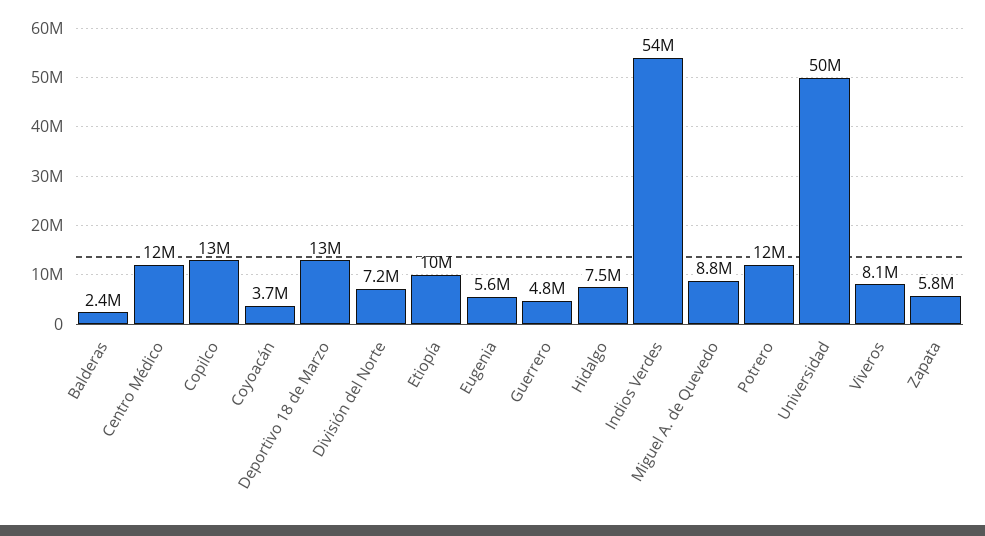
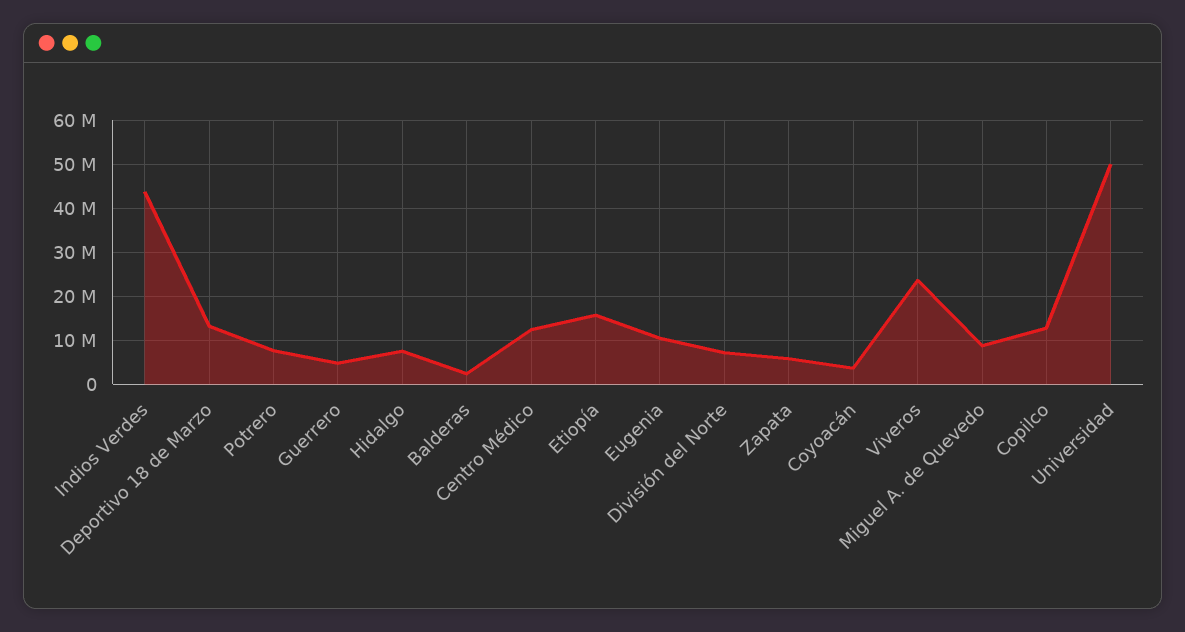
  {
    "Balderas": 2400000,
    "Centro Médico": 12000000,
    "Copilco": 13000000,
    "Coyoacán": 3700000,
    "Deportivo 18 de Marzo": 13000000,
    "División del Norte": 7200000,
-   "Etiopía": 10000000,
+   "Etiopía": 16000000,
-   "Eugenia": 5600000,
+   "Eugenia": 10000000,
    "Guerrero": 4800000,
    "Hidalgo": 7500000,
-   "Indios Verdes": 54000000,
+   "Indios Verdes": 44000000,
    "Miguel A. de Quevedo": 8800000,
-   "Potrero": 12000000,
+   "Potrero": 8000000,
    "Universidad": 50000000,
-   "Viveros": 8100000,
+   "Viveros": 24000000,
    "Zapata": 5800000
  }

